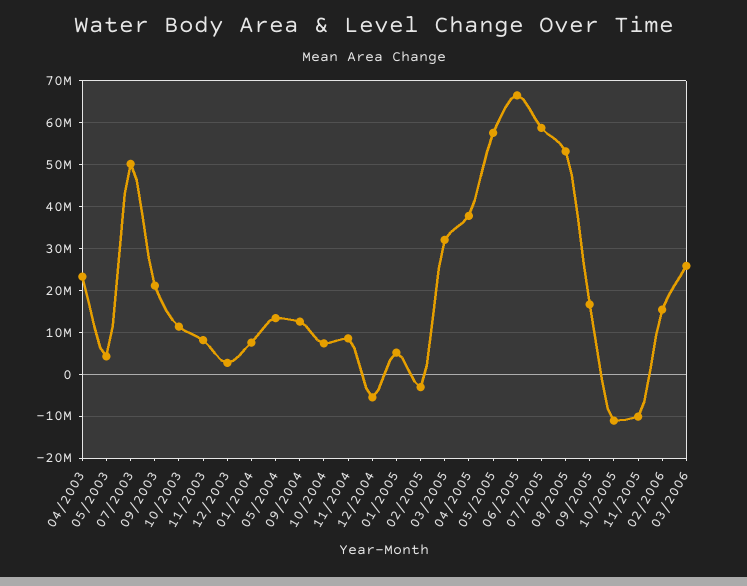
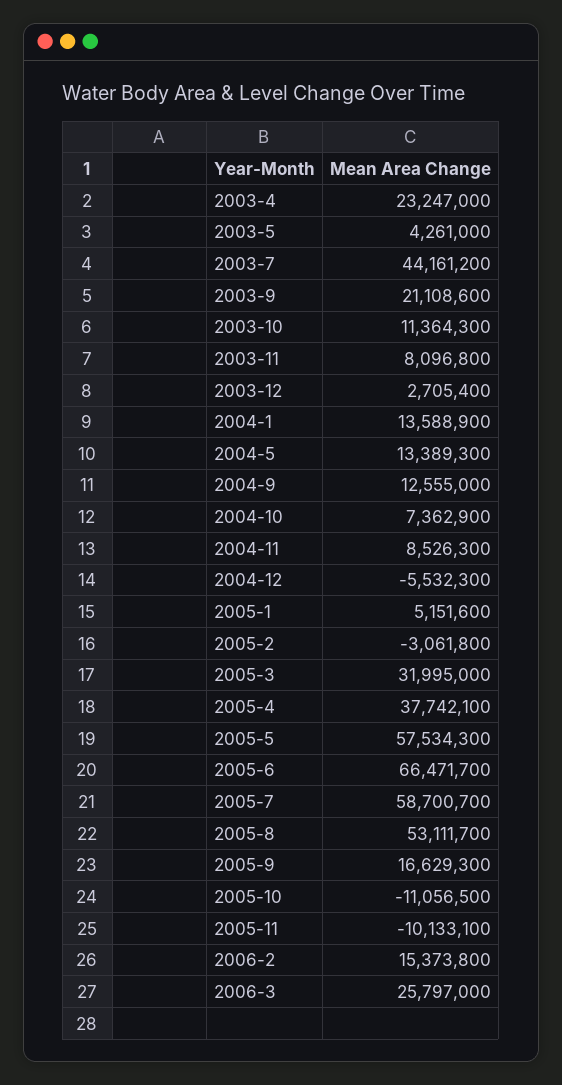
  {
    "04/2003": 23247000,
    "05/2003": 4261000,
-   "07/2003": 50000000,
+   "07/2003": 44161200,
    "09/2003": 21108600,
    "10/2003": 11364300,
    "11/2003": 8096800,
    "12/2003": 2705400,
-   "01/2004": 8000000,
+   "01/2004": 13588900,
    "05/2004": 13389300,
    "09/2004": 12555000,
    "10/2004": 7362900,
    "11/2004": 8526300,
    "12/2004": -5532300,
    "01/2005": 5151600,
    "02/2005": -3061800,
    "03/2005": 31995000,
    "04/2005": 37742100,
    "05/2005": 57534300,
    "06/2005": 66471700,
    "07/2005": 58700700,
    "08/2005": 53111700,
    "09/2005": 16629300,
    "10/2005": -11056500,
    "11/2005": -10133100,
    "02/2006": 15373800,
    "03/2006": 25797000
  }

